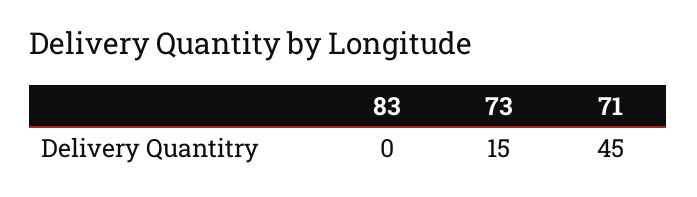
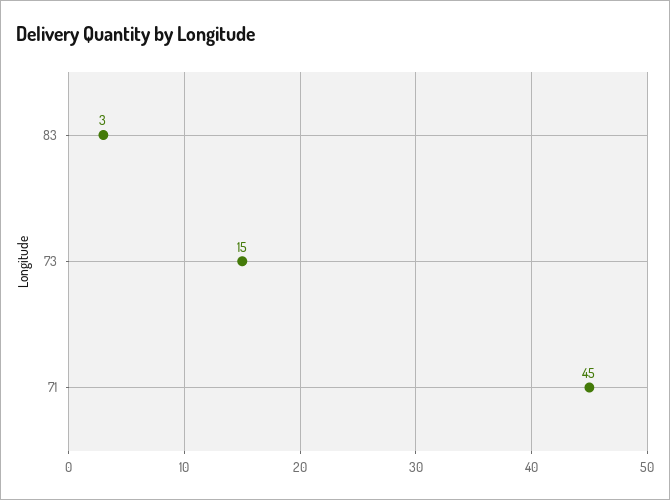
  {
-   "83": 0,
+   "83": 3,
    "73": 15,
    "71": 45
  }

